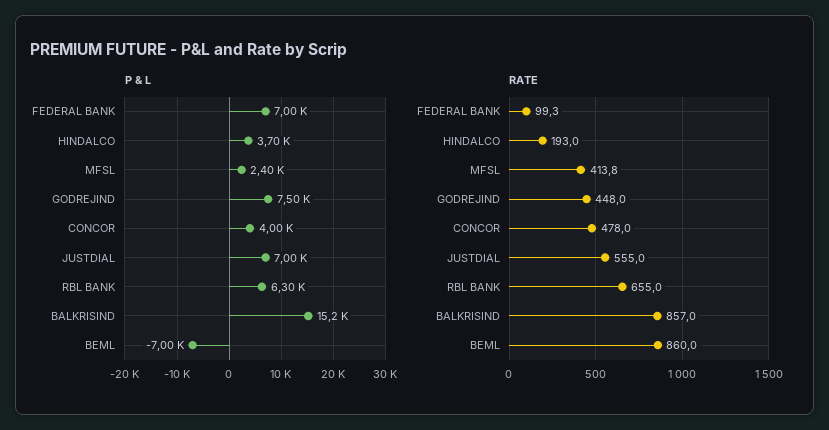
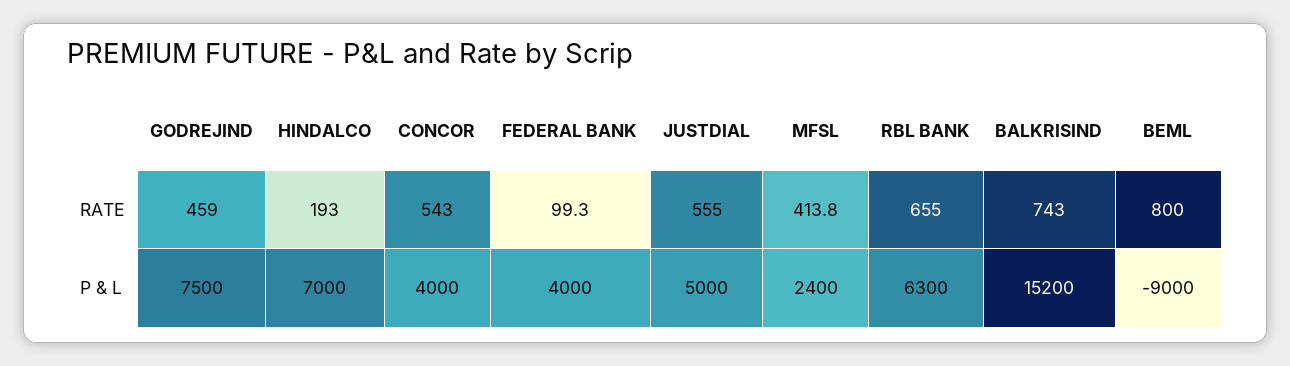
  {
    "P & L": {
-     "FEDERAL BANK": 7000,
+     "FEDERAL BANK": 4000,
-     "HINDALCO": 3700,
+     "HINDALCO": 7000,
      "MFSL": 2400,
      "GODREJIND": 7500,
      "CONCOR": 4000,
-     "JUSTDIAL": 7000,
+     "JUSTDIAL": 5000,
      "RBL BANK": 6300,
      "BALKRISIND": 15200,
-     "BEML": -7000
+     "BEML": -9000
    },
    "RATE": {
      "FEDERAL BANK": 99.3,
      "HINDALCO": 193,
      "MFSL": 413.8,
-     "GODREJIND": 448,
+     "GODREJIND": 459,
-     "CONCOR": 478,
+     "CONCOR": 543,
      "JUSTDIAL": 555,
      "RBL BANK": 655,
-     "BALKRISIND": 857,
+     "BALKRISIND": 743,
-     "BEML": 860
+     "BEML": 800
    }
  }

